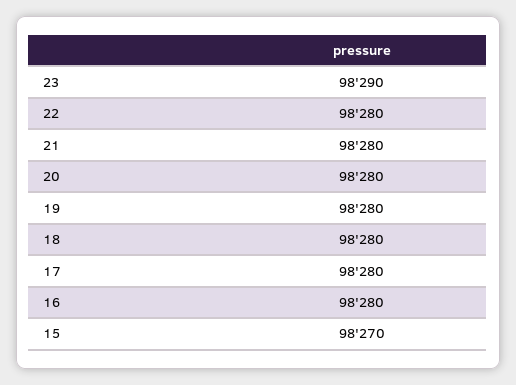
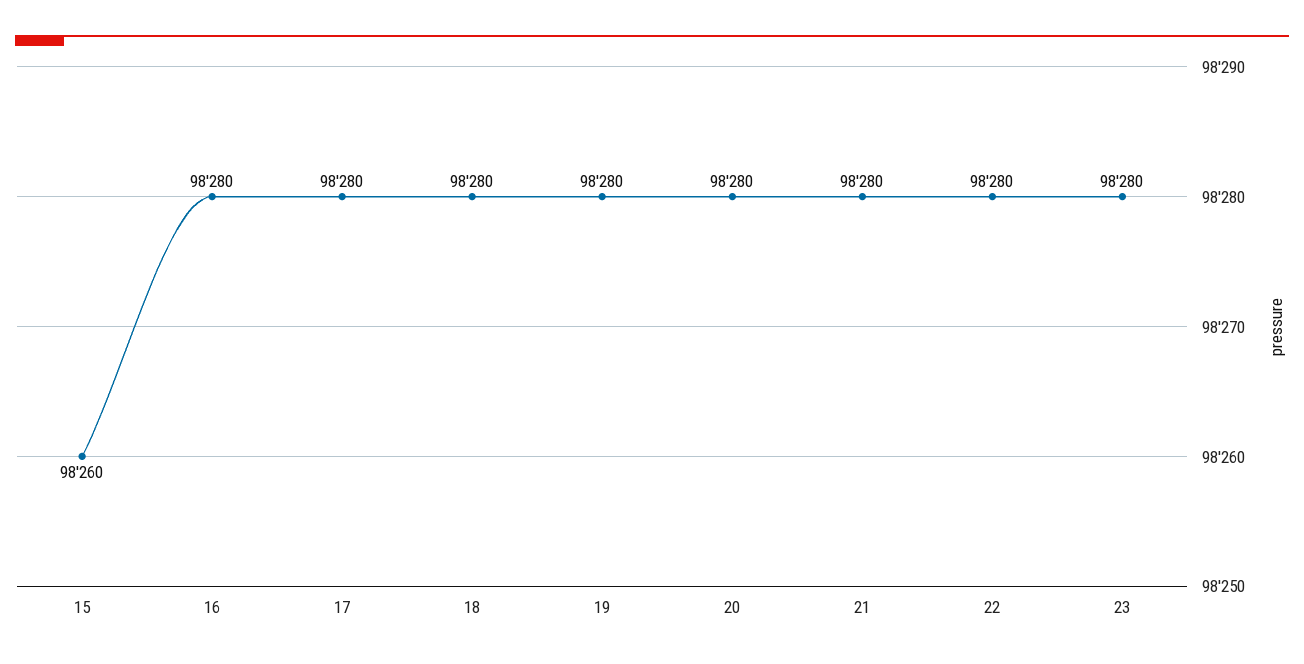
  {
-   "23": 98290,
+   "23": 98280,
    "22": 98280,
    "21": 98280,
    "20": 98280,
    "19": 98280,
    "18": 98280,
    "17": 98280,
    "16": 98280,
-   "15": 98270
+   "15": 98260
  }

